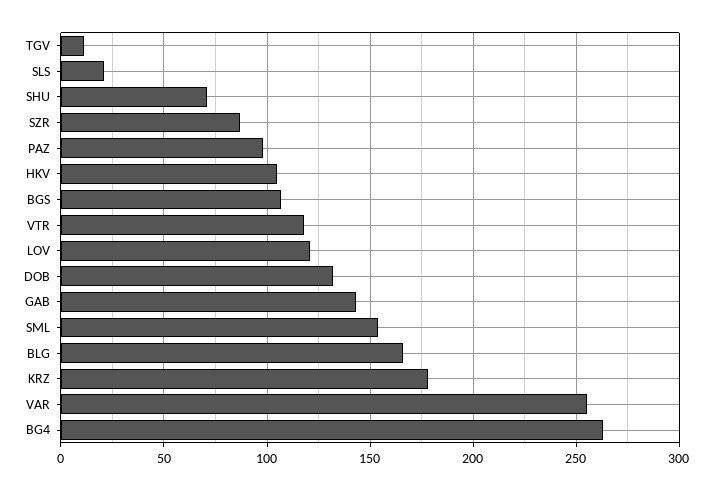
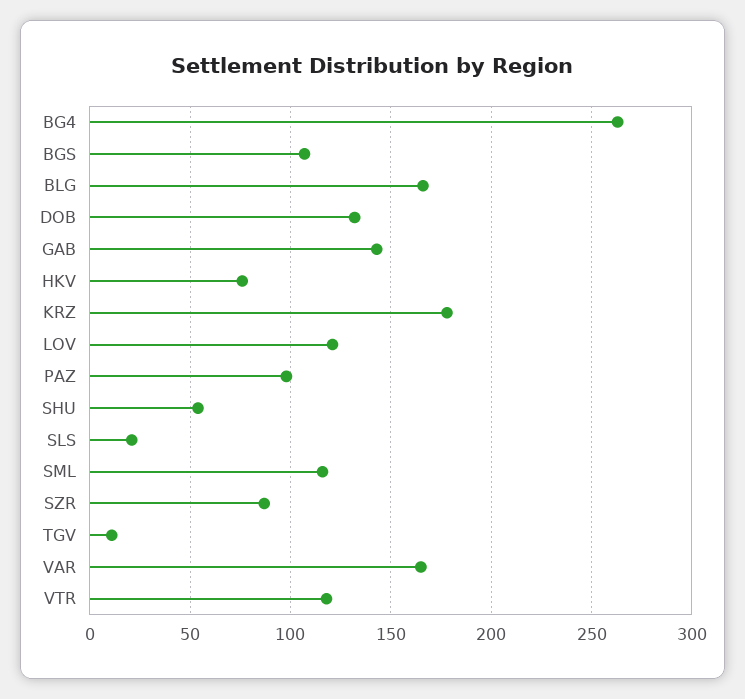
  {
    "TGV": 10,
    "SLS": 20,
-   "SHU": 70,
+   "SHU": 55,
    "SZR": 85,
    "PAZ": 100,
-   "HKV": 105,
+   "HKV": 75,
    "BGS": 105,
    "VTR": 120,
    "LOV": 120,
    "DOB": 130,
    "GAB": 145,
-   "SML": 155,
+   "SML": 115,
    "BLG": 165,
    "KRZ": 180,
-   "VAR": 255,
+   "VAR": 165,
    "BG4": 265
  }

